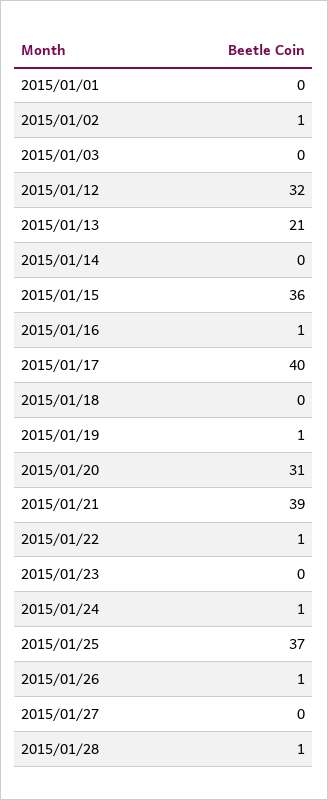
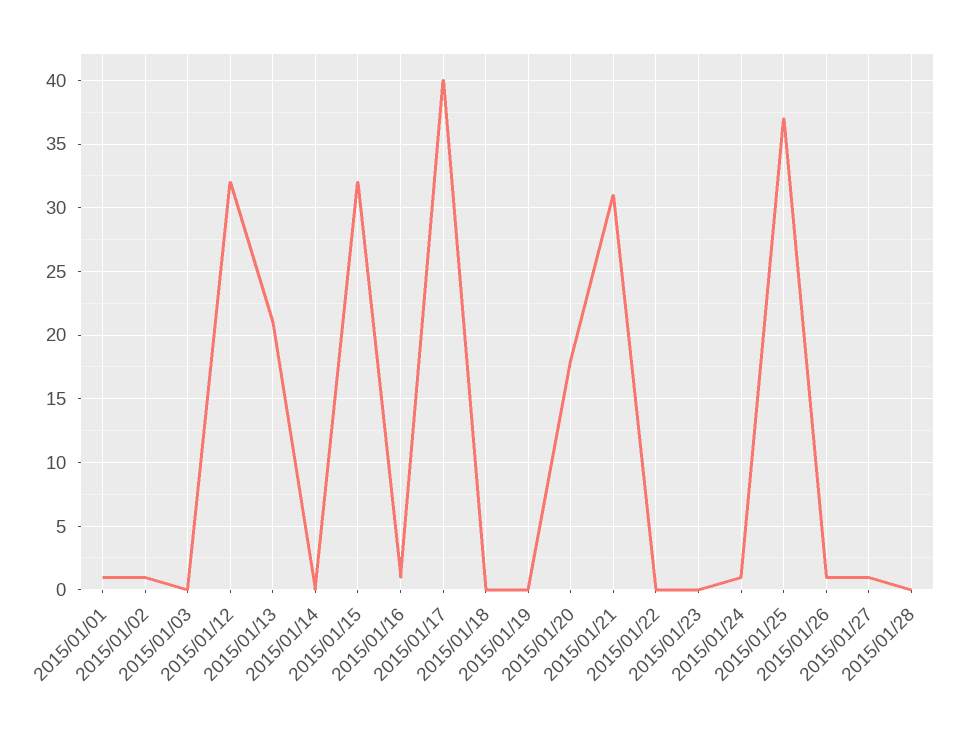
  {
-   "2015/01/01": 0,
+   "2015/01/01": 1,
    "2015/01/02": 1,
    "2015/01/03": 0,
    "2015/01/12": 32,
    "2015/01/13": 21,
    "2015/01/14": 0,
-   "2015/01/15": 36,
+   "2015/01/15": 32,
    "2015/01/16": 1,
    "2015/01/17": 40,
    "2015/01/18": 0,
-   "2015/01/19": 1,
+   "2015/01/19": 0,
-   "2015/01/20": 31,
+   "2015/01/20": 18,
-   "2015/01/21": 39,
+   "2015/01/21": 31,
-   "2015/01/22": 1,
+   "2015/01/22": 0,
    "2015/01/23": 0,
    "2015/01/24": 1,
    "2015/01/25": 37,
    "2015/01/26": 1,
-   "2015/01/27": 0,
+   "2015/01/27": 1,
-   "2015/01/28": 1
+   "2015/01/28": 0
  }

